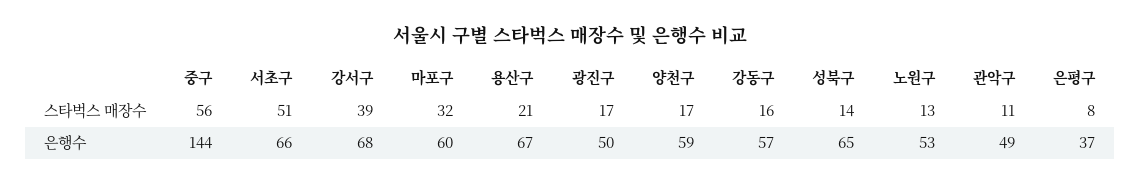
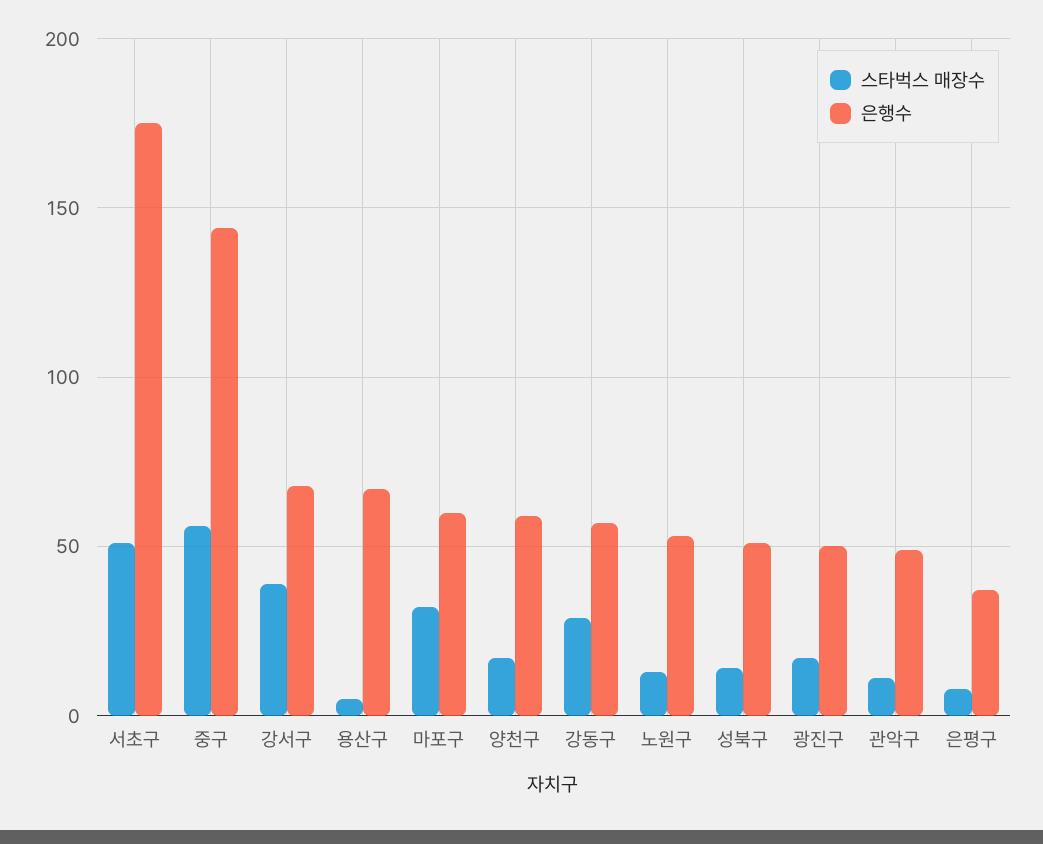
  {
    "스타벅스 매장수": {
      "중구": 56,
      "서초구": 51,
      "강서구": 39,
      "마포구": 32,
-     "용산구": 21,
+     "용산구": 5,
      "광진구": 17,
      "양천구": 17,
-     "강동구": 16,
+     "강동구": 30,
      "성북구": 14,
      "노원구": 13,
      "관악구": 11,
      "은평구": 8
    },
    "은행수": {
      "중구": 144,
-     "서초구": 66,
+     "서초구": 175,
      "강서구": 68,
      "마포구": 60,
      "용산구": 67,
      "광진구": 50,
      "양천구": 59,
      "강동구": 57,
-     "성북구": 65,
+     "성북구": 50,
      "노원구": 53,
      "관악구": 49,
      "은평구": 37
    }
  }

